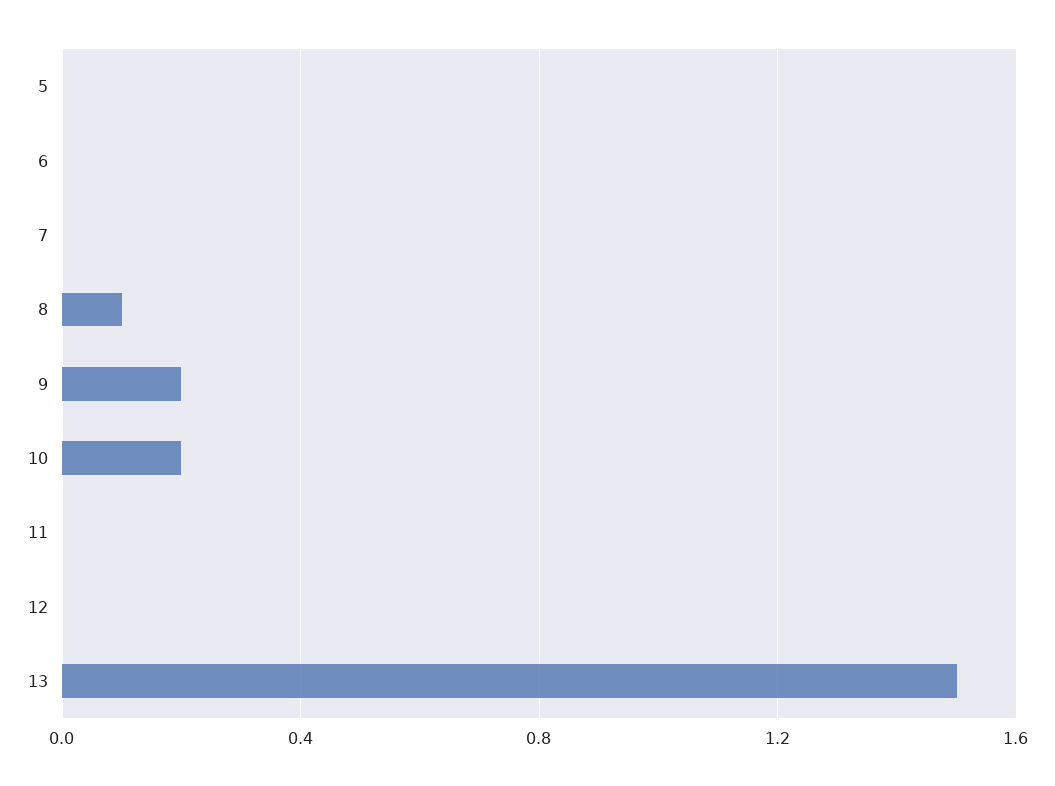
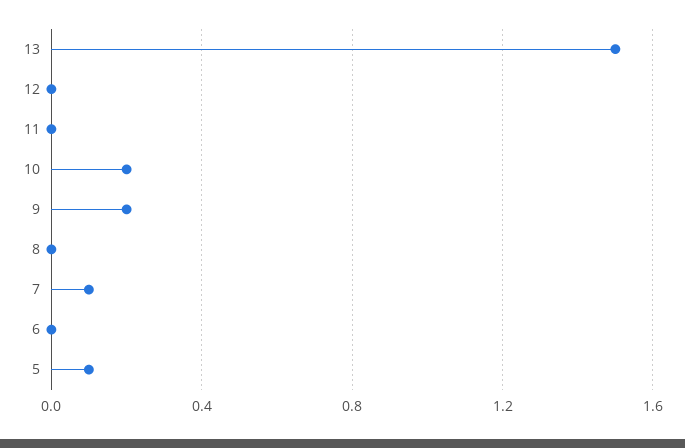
  {
-   "5": 0,
+   "5": 0.1,
    "6": 0,
-   "7": 0,
+   "7": 0.1,
-   "8": 0.1,
+   "8": 0,
    "9": 0.2,
    "10": 0.2,
    "11": 0,
    "12": 0,
    "13": 1.5
  }

